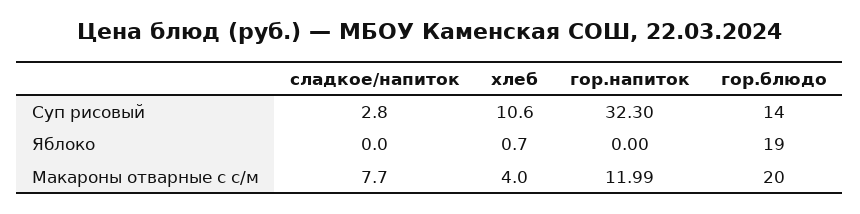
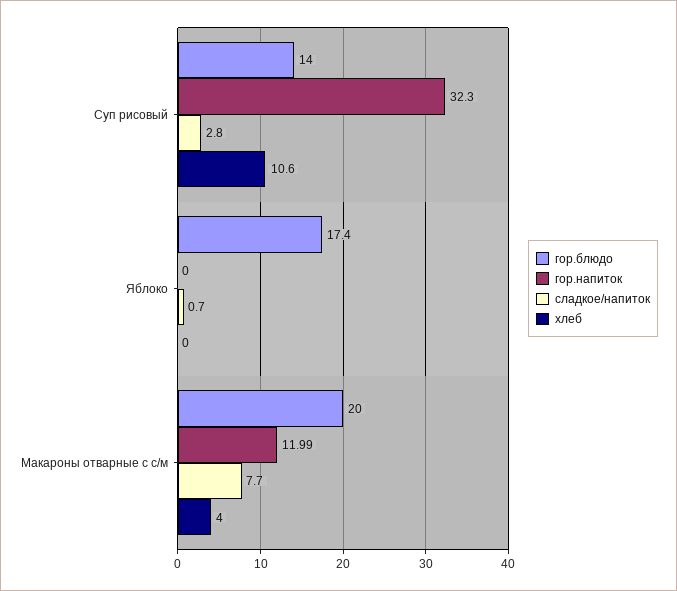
  {
    "сладкое/напиток": {
      "Суп рисовый": 2.8,
-     "Яблоко": 0,
+     "Яблоко": 0.7,
      "Макароны отварные с с/м": 7.7
    },
    "хлеб": {
      "Суп рисовый": 10.6,
-     "Яблоко": 0.7,
+     "Яблоко": 0,
      "Макароны отварные с с/м": 4
    },
    "гор.напиток": {
      "Суп рисовый": 32.3,
      "Яблоко": 0,
      "Макароны отварные с с/м": 11.99
    },
    "гор.блюдо": {
      "Суп рисовый": 14,
-     "Яблоко": 19,
+     "Яблоко": 17.4,
      "Макароны отварные с с/м": 20
    }
  }

